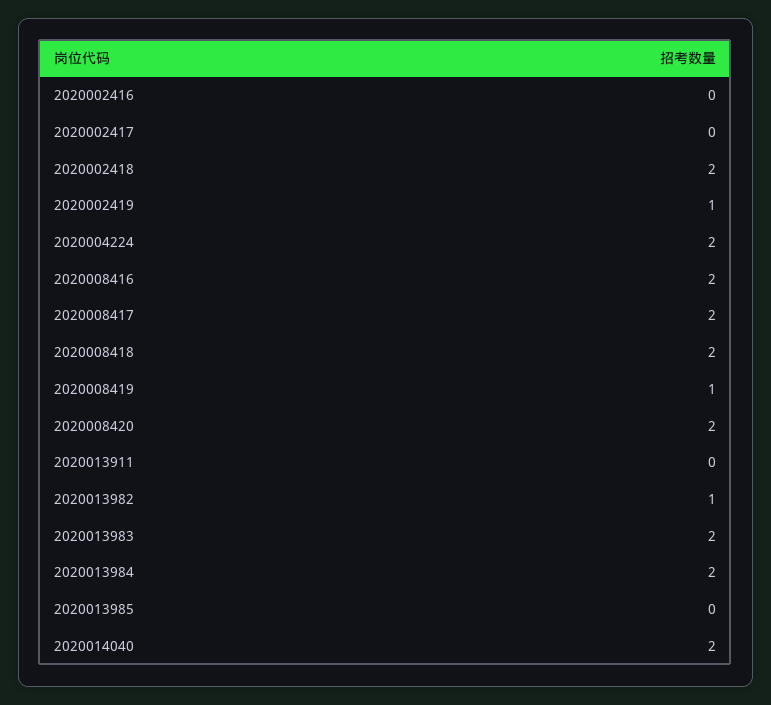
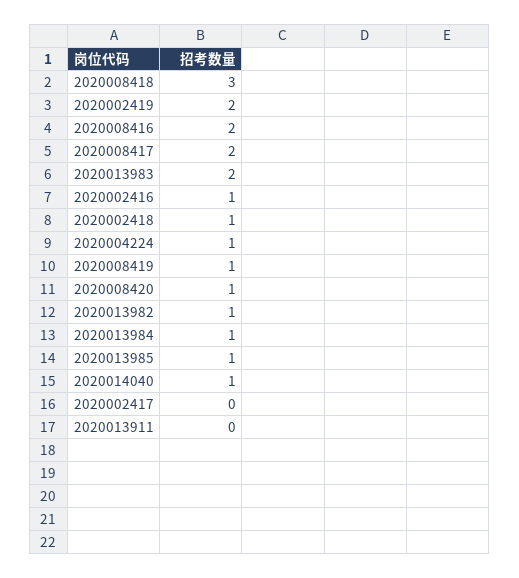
  {
-   "2020002416": 0,
+   "2020002416": 1,
    "2020002417": 0,
-   "2020002418": 2,
+   "2020002418": 1,
-   "2020002419": 1,
+   "2020002419": 2,
-   "2020004224": 2,
+   "2020004224": 1,
    "2020008416": 2,
    "2020008417": 2,
-   "2020008418": 2,
+   "2020008418": 3,
    "2020008419": 1,
-   "2020008420": 2,
+   "2020008420": 1,
    "2020013911": 0,
    "2020013982": 1,
    "2020013983": 2,
-   "2020013984": 2,
+   "2020013984": 1,
-   "2020013985": 0,
+   "2020013985": 1,
-   "2020014040": 2
+   "2020014040": 1
  }

